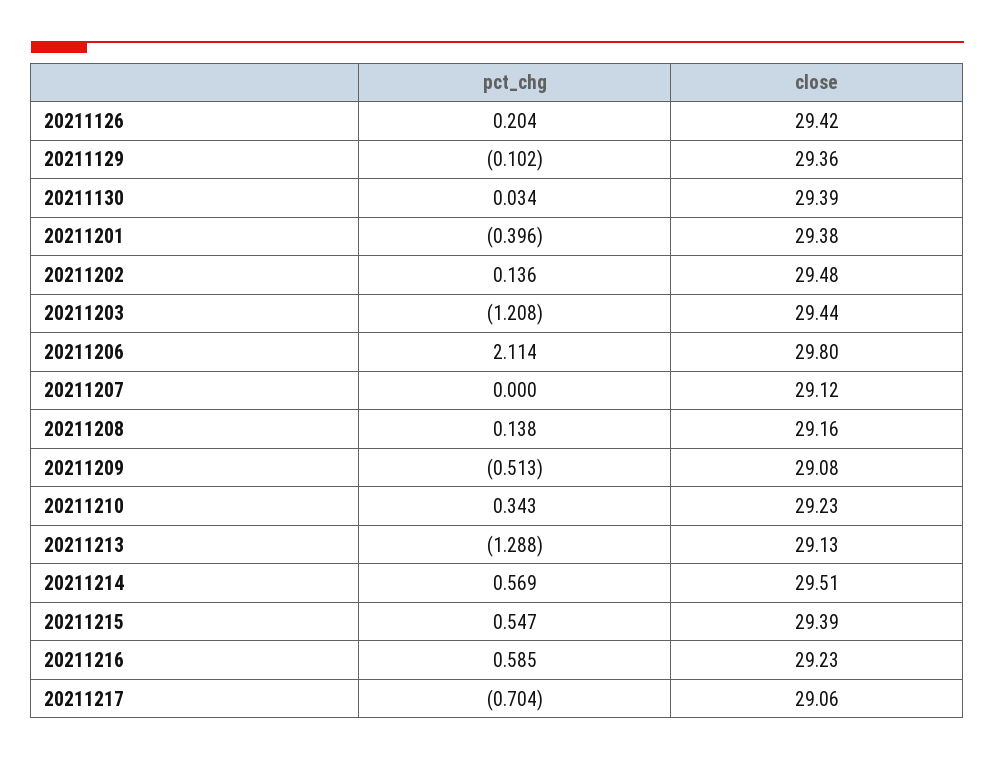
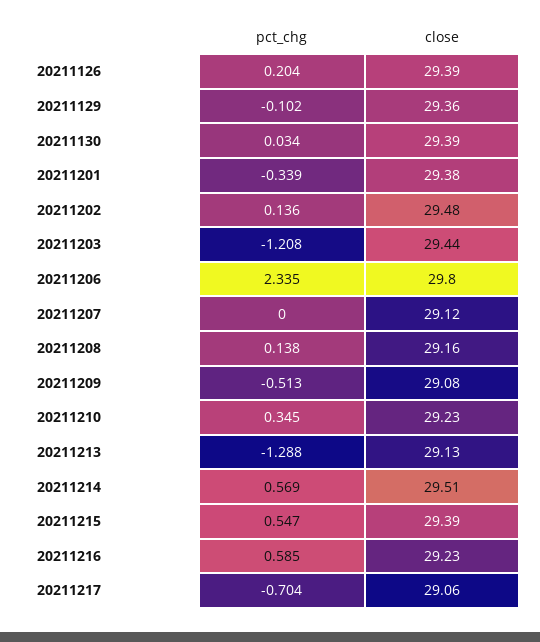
  {
    "pct_chg": {
      "20211126": 0.204,
      "20211129": -0.102,
      "20211130": 0.034,
-     "20211201": -0.396,
+     "20211201": -0.339,
      "20211202": 0.136,
      "20211203": -1.208,
-     "20211206": 2.114,
+     "20211206": 2.335,
      "20211207": 0,
      "20211208": 0.138,
      "20211209": -0.513,
-     "20211210": 0.343,
+     "20211210": 0.345,
      "20211213": -1.288,
      "20211214": 0.569,
      "20211215": 0.547,
      "20211216": 0.585,
      "20211217": -0.704
    },
    "close": {
-     "20211126": 29.42,
+     "20211126": 29.39,
      "20211129": 29.36,
      "20211130": 29.39,
      "20211201": 29.38,
      "20211202": 29.48,
      "20211203": 29.44,
      "20211206": 29.8,
      "20211207": 29.12,
      "20211208": 29.16,
      "20211209": 29.08,
      "20211210": 29.23,
      "20211213": 29.13,
      "20211214": 29.51,
      "20211215": 29.39,
      "20211216": 29.23,
      "20211217": 29.06
    }
  }

